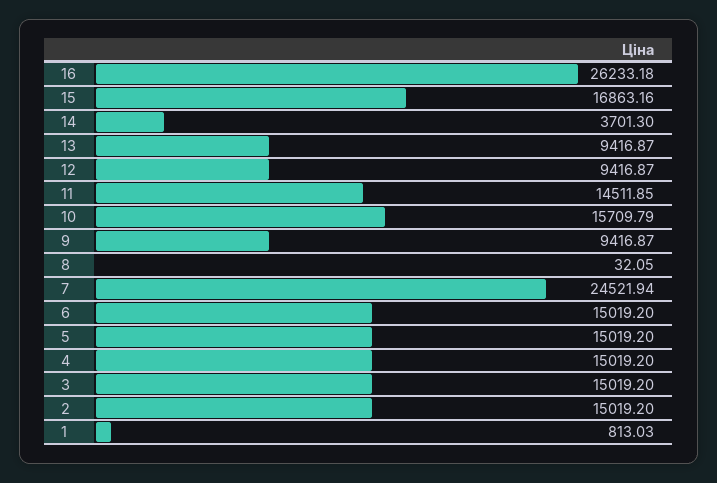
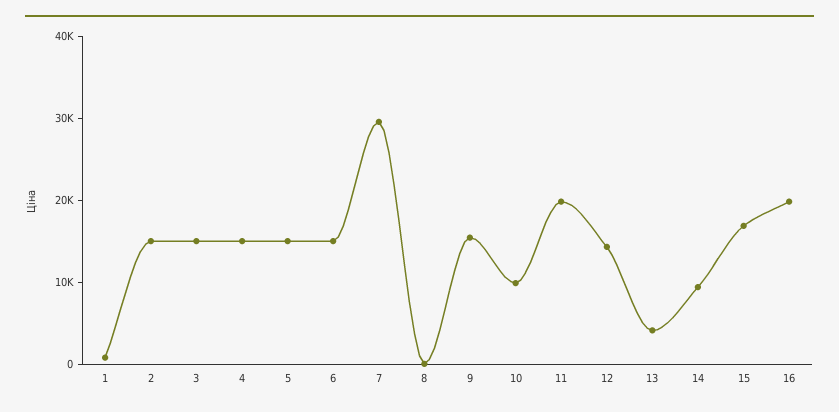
  {
-   "16": 26233.18,
+   "16": 20000,
    "15": 16863.16,
-   "14": 3701.3,
+   "14": 10000,
-   "13": 9416.87,
+   "13": 4000,
-   "12": 9416.87,
+   "12": 14000,
-   "11": 14511.85,
+   "11": 20000,
-   "10": 15709.79,
+   "10": 10000,
-   "9": 9416.87,
+   "9": 16000,
    "8": 32.05,
-   "7": 24521.94,
+   "7": 30000,
    "6": 15019.2,
    "5": 15019.2,
    "4": 15019.2,
    "3": 15019.2,
    "2": 15019.2,
    "1": 813.03
  }

